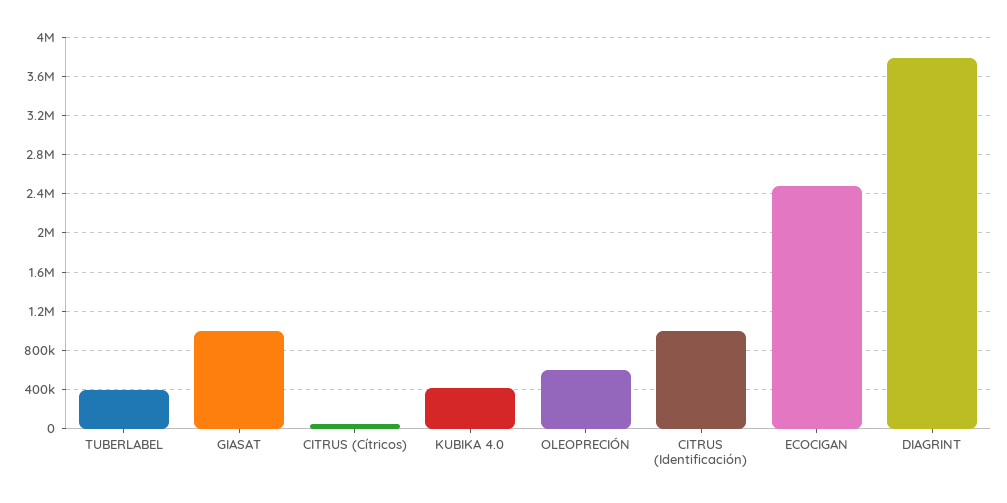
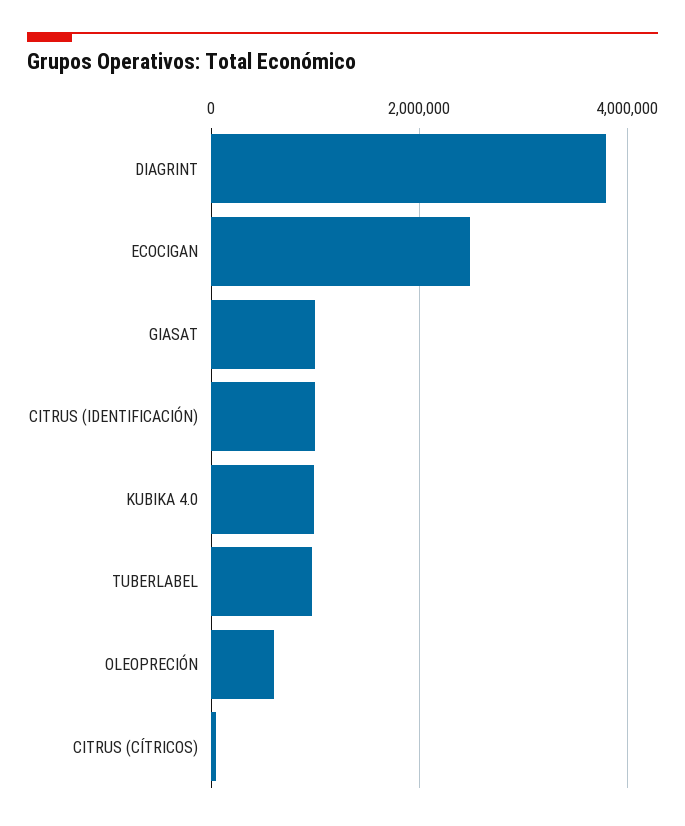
  {
-   "TUBERLABEL": 400000,
+   "TUBERLABEL": 1000000,
    "GIASAT": 1000000,
    "CITRUS (Cítricos)": 0,
-   "KUBIKA 4.0": 400000,
+   "KUBIKA 4.0": 1000000,
    "OLEOPRECIÓN": 600000,
    "CITRUS (Identificación)": 1000000,
    "ECOCIGAN": 2500000,
    "DIAGRINT": 3800000
  }

